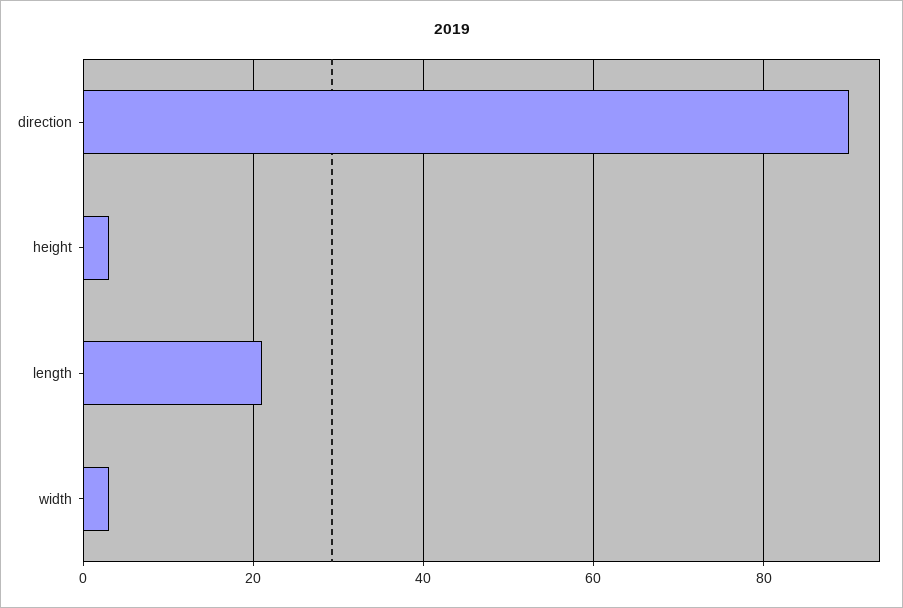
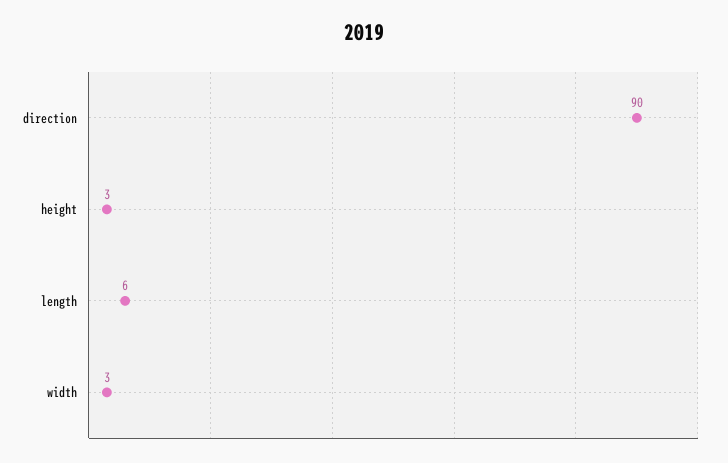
  {
    "direction": 90,
    "height": 3,
-   "length": 20,
+   "length": 6,
    "width": 3
  }

